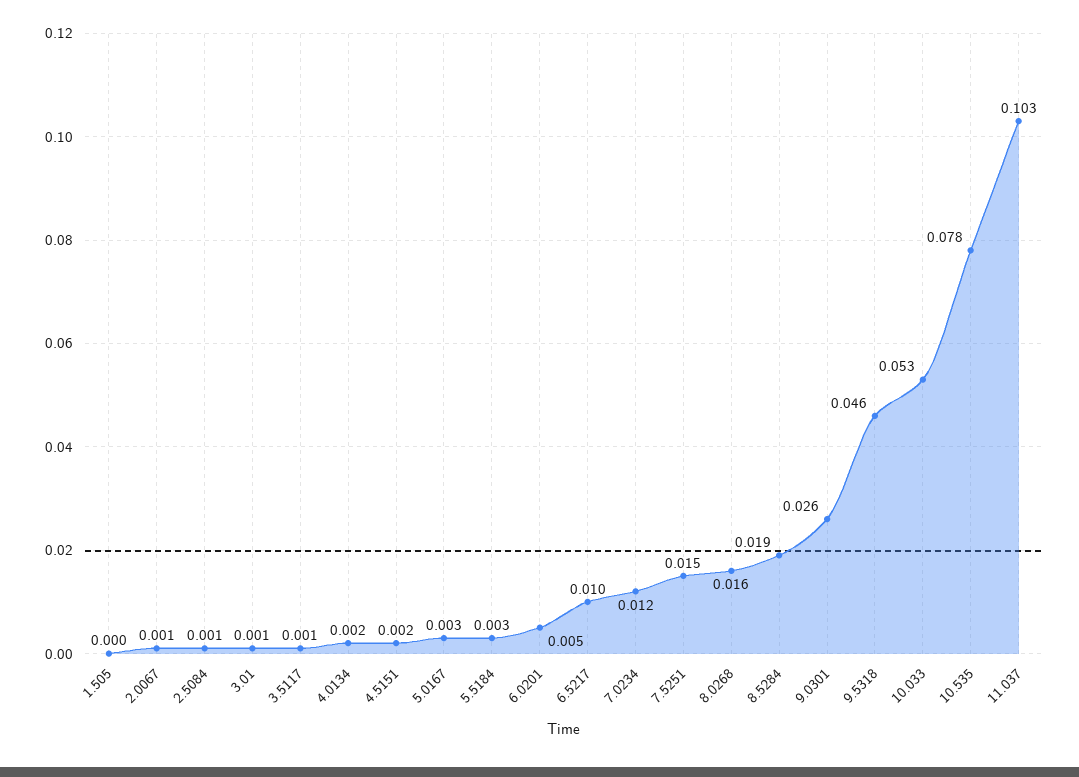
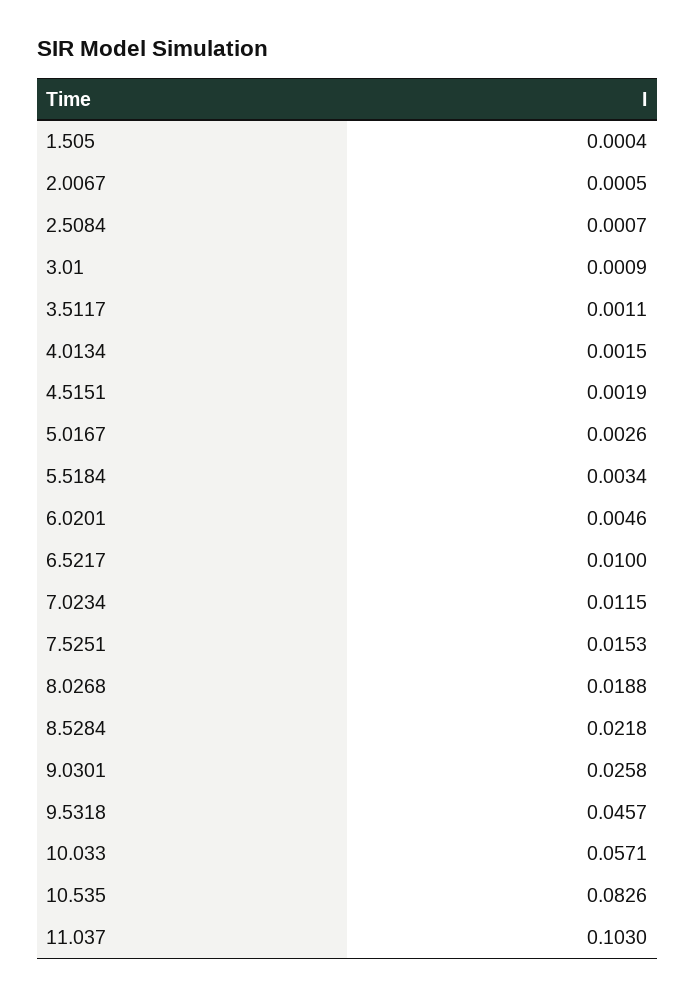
  {
    "1.505": 0.0004,
    "2.0067": 0.0005,
    "2.5084": 0.0007,
    "3.01": 0.0009,
    "3.5117": 0.0011,
    "4.0134": 0.0015,
    "4.5151": 0.0019,
    "5.0167": 0.0026,
    "5.5184": 0.0034,
    "6.0201": 0.0046,
    "6.5217": 0.01,
    "7.0234": 0.0115,
    "7.5251": 0.0153,
-   "8.0268": 0.016,
+   "8.0268": 0.0188,
-   "8.5284": 0.019,
+   "8.5284": 0.0218,
    "9.0301": 0.0258,
    "9.5318": 0.0457,
-   "10.033": 0.053,
+   "10.033": 0.0571,
-   "10.535": 0.078,
+   "10.535": 0.0826,
    "11.037": 0.103
  }

